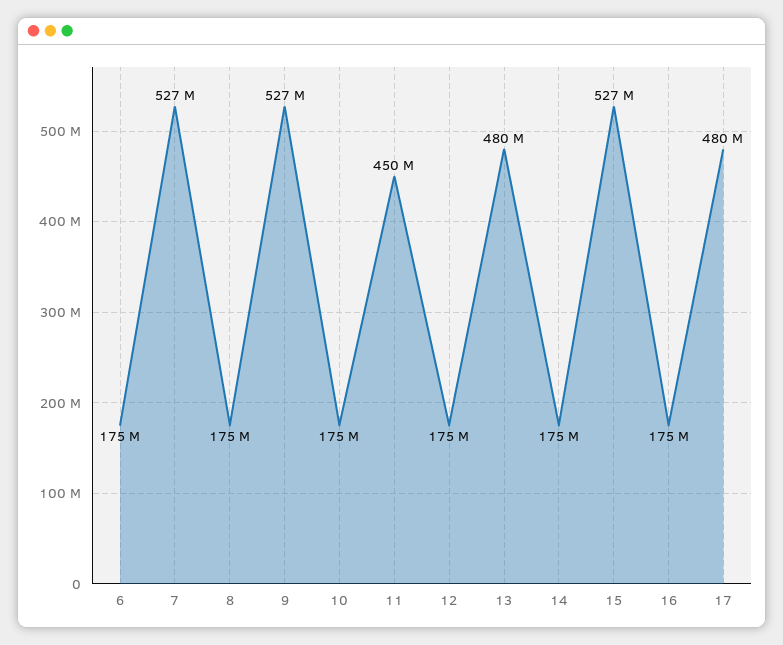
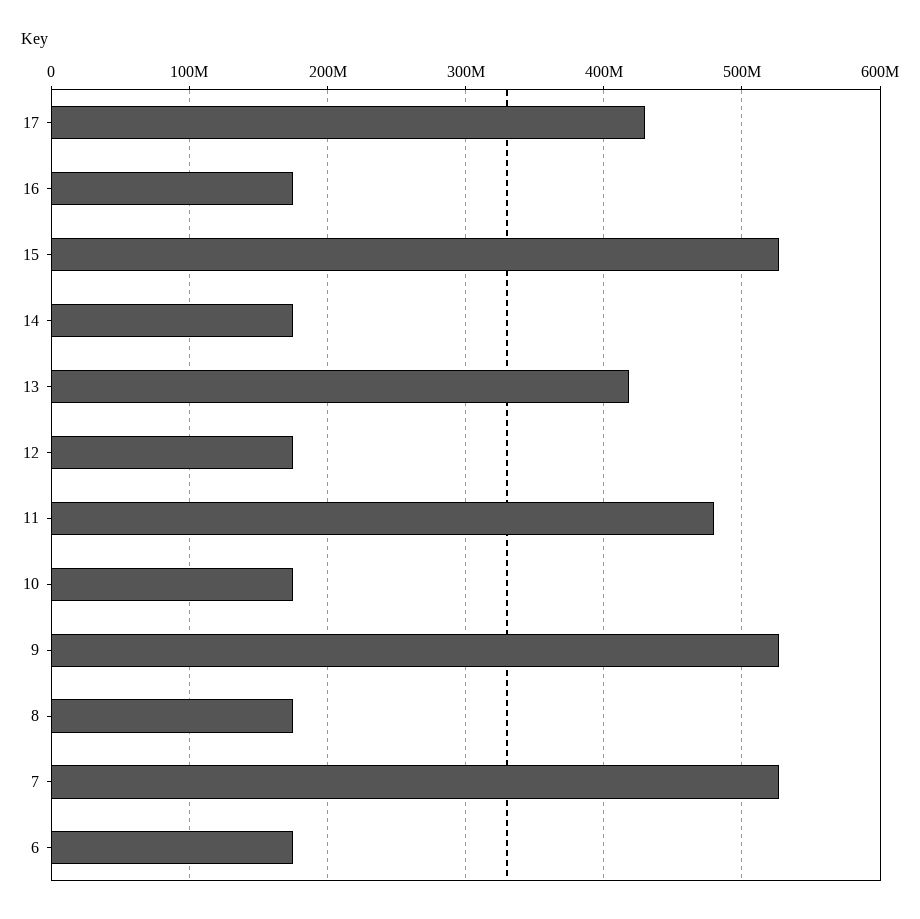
  {
    "6": 175000000,
    "7": 527000000,
    "8": 175000000,
    "9": 527000000,
    "10": 175000000,
-   "11": 450000000,
+   "11": 480000000,
    "12": 175000000,
-   "13": 480000000,
+   "13": 420000000,
    "14": 175000000,
    "15": 527000000,
    "16": 175000000,
-   "17": 480000000
+   "17": 430000000
  }

